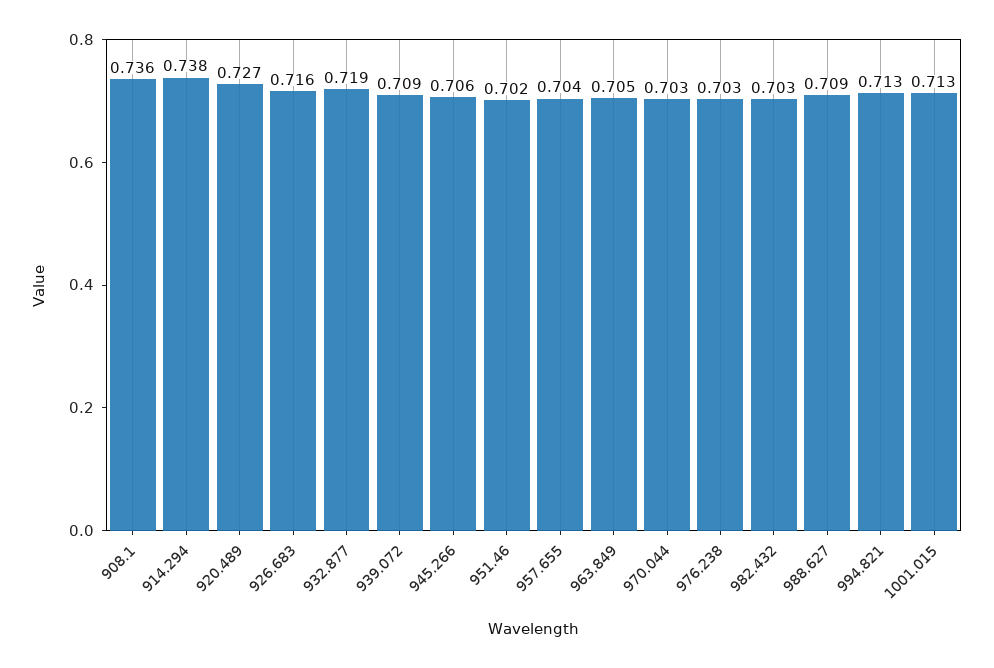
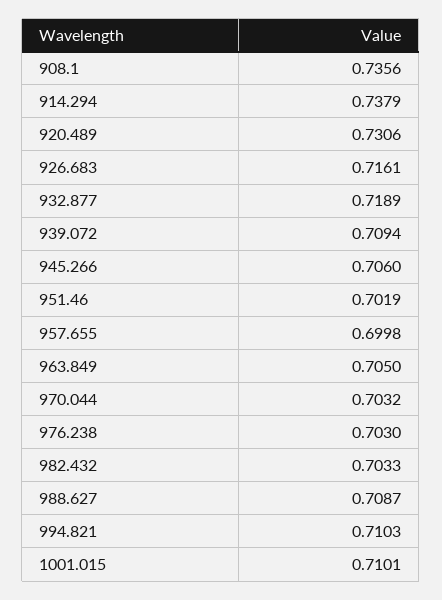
  {
    "908.1": 0.7356,
    "914.294": 0.7379,
-   "920.489": 0.727,
+   "920.489": 0.7306,
    "926.683": 0.7161,
    "932.877": 0.7189,
    "939.072": 0.7094,
    "945.266": 0.706,
    "951.46": 0.7019,
-   "957.655": 0.704,
+   "957.655": 0.6998,
    "963.849": 0.705,
    "970.044": 0.7032,
    "976.238": 0.703,
    "982.432": 0.7033,
    "988.627": 0.7087,
-   "994.821": 0.713,
+   "994.821": 0.7103,
-   "1001.015": 0.713
+   "1001.015": 0.7101
  }

